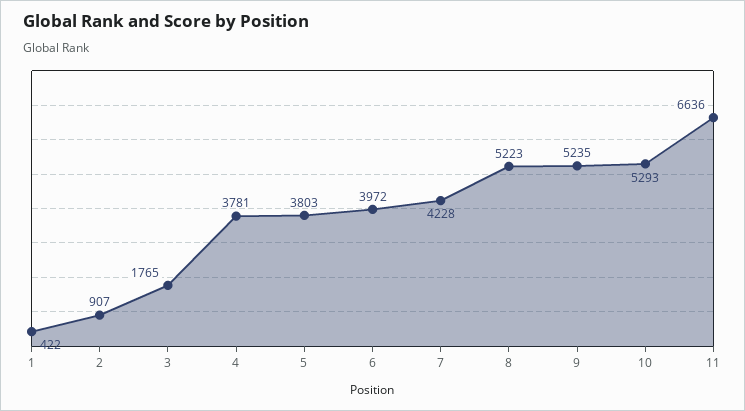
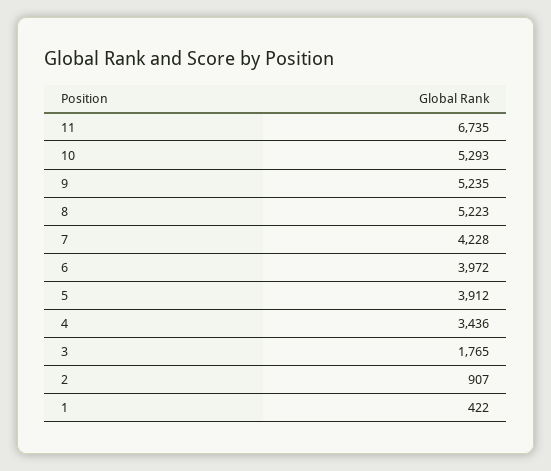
  {
    "1": 422,
    "2": 907,
    "3": 1765,
-   "4": 3781,
+   "4": 3436,
-   "5": 3803,
+   "5": 3912,
    "6": 3972,
    "7": 4228,
    "8": 5223,
    "9": 5235,
    "10": 5293,
-   "11": 6636
+   "11": 6735
  }

